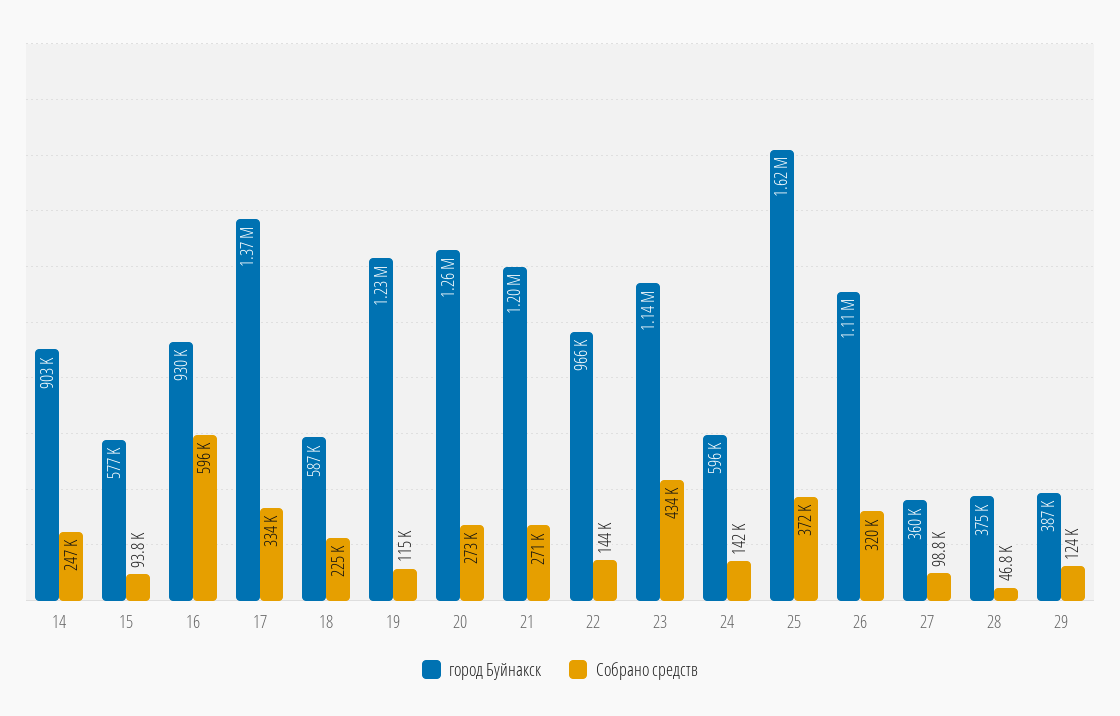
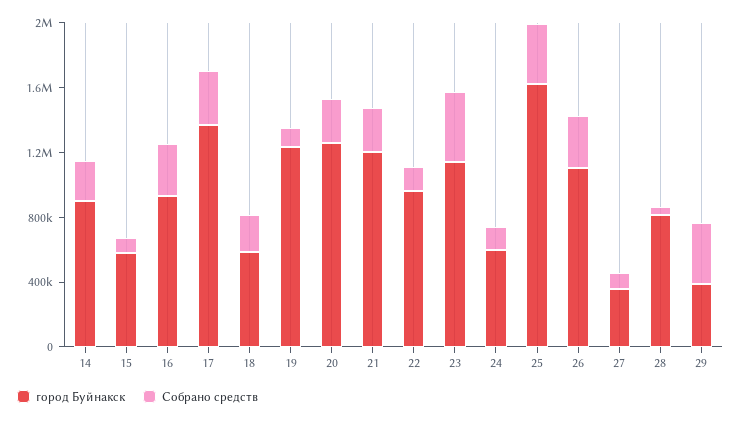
  {
    "город Буйнакск": {
      "14": 903000,
      "15": 577000,
      "16": 930000,
      "17": 1370000,
      "18": 587000,
      "19": 1230000,
      "20": 1260000,
      "21": 1200000,
      "22": 966000,
      "23": 1140000,
      "24": 596000,
      "25": 1620000,
      "26": 1110000,
      "27": 360000,
-     "28": 375000,
+     "28": 800000,
      "29": 387000
    },
    "Собрано средств": {
      "14": 247000,
      "15": 93800,
-     "16": 596000,
+     "16": 300000,
      "17": 334000,
      "18": 225000,
      "19": 115000,
      "20": 273000,
      "21": 271000,
      "22": 144000,
      "23": 434000,
      "24": 142000,
      "25": 372000,
      "26": 320000,
      "27": 98800,
      "28": 46800,
-     "29": 124000
+     "29": 400000
    }
  }

